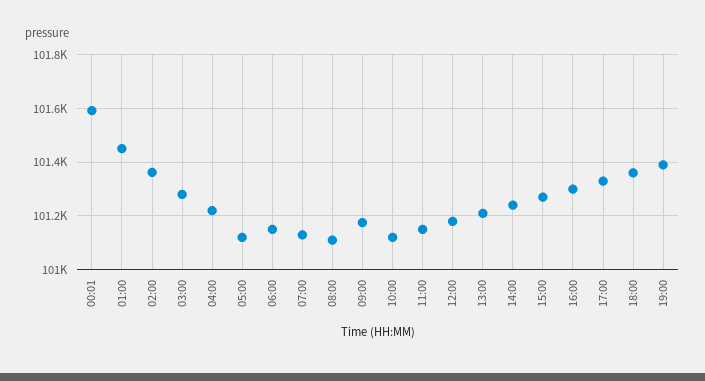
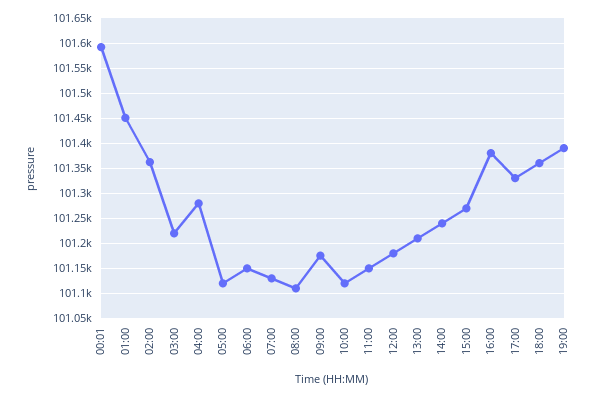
  {
    "00:01": 101600,
    "01:00": 101450,
    "02:00": 101350,
-   "03:00": 101275,
+   "03:00": 101225,
-   "04:00": 101225,
+   "04:00": 101275,
    "05:00": 101125,
    "06:00": 101150,
    "07:00": 101125,
    "08:00": 101100,
    "09:00": 101175,
    "10:00": 101125,
    "11:00": 101150,
    "12:00": 101175,
    "13:00": 101200,
    "14:00": 101250,
    "15:00": 101275,
-   "16:00": 101300,
+   "16:00": 101375,
    "17:00": 101325,
    "18:00": 101350,
    "19:00": 101400
  }

